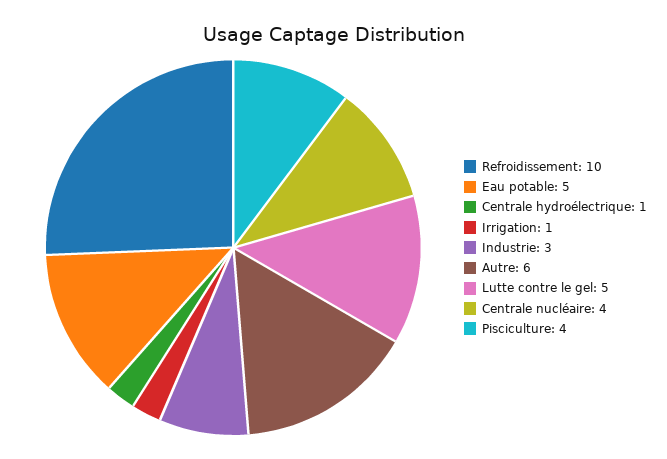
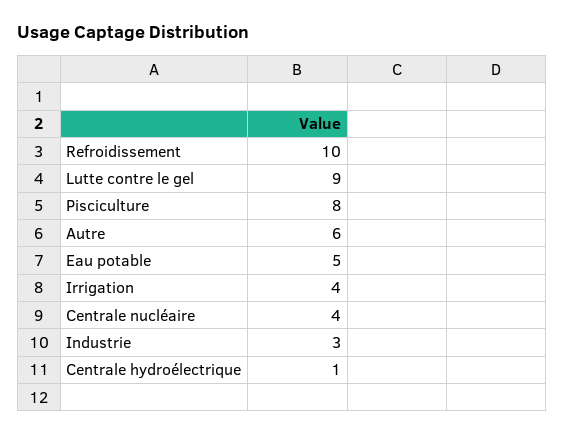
  {
    "Refroidissement": 10,
    "Eau potable": 5,
    "Centrale hydroélectrique": 1,
-   "Irrigation": 1,
+   "Irrigation": 4,
    "Industrie": 3,
    "Autre": 6,
-   "Lutte contre le gel": 5,
+   "Lutte contre le gel": 9,
    "Centrale nucléaire": 4,
-   "Pisciculture": 4
+   "Pisciculture": 8
  }

